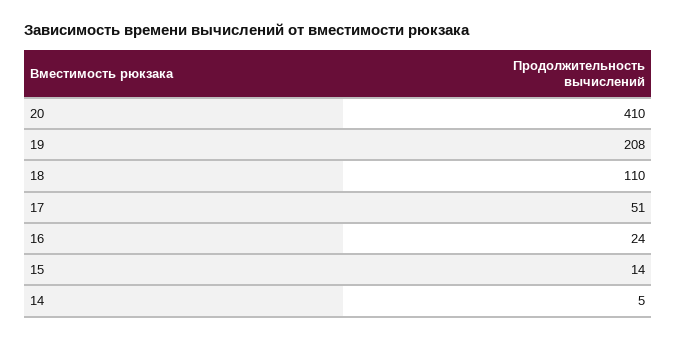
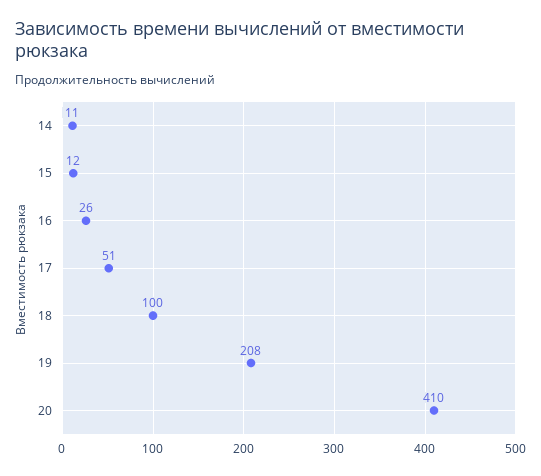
  {
    "20": 410,
    "19": 208,
-   "18": 110,
+   "18": 100,
    "17": 51,
-   "16": 24,
+   "16": 26,
-   "15": 14,
+   "15": 12,
-   "14": 5
+   "14": 11
  }

